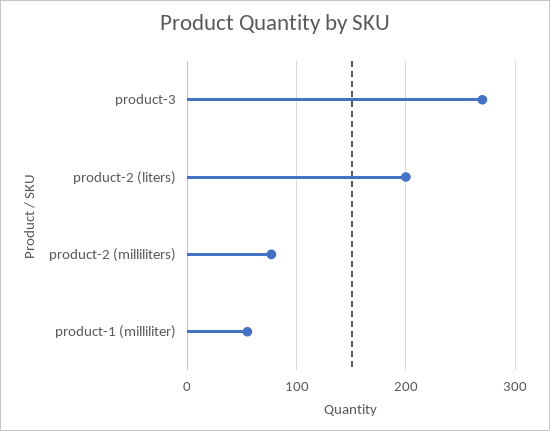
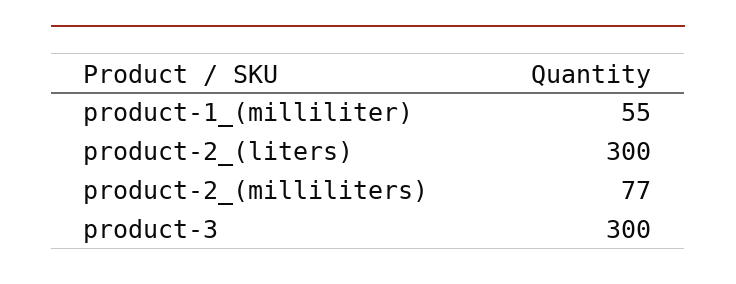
  {
-   "product-3": 270,
+   "product-3": 300,
-   "product-2 (liters)": 200,
+   "product-2 (liters)": 300,
    "product-2 (milliliters)": 77,
    "product-1 (milliliter)": 55
  }

